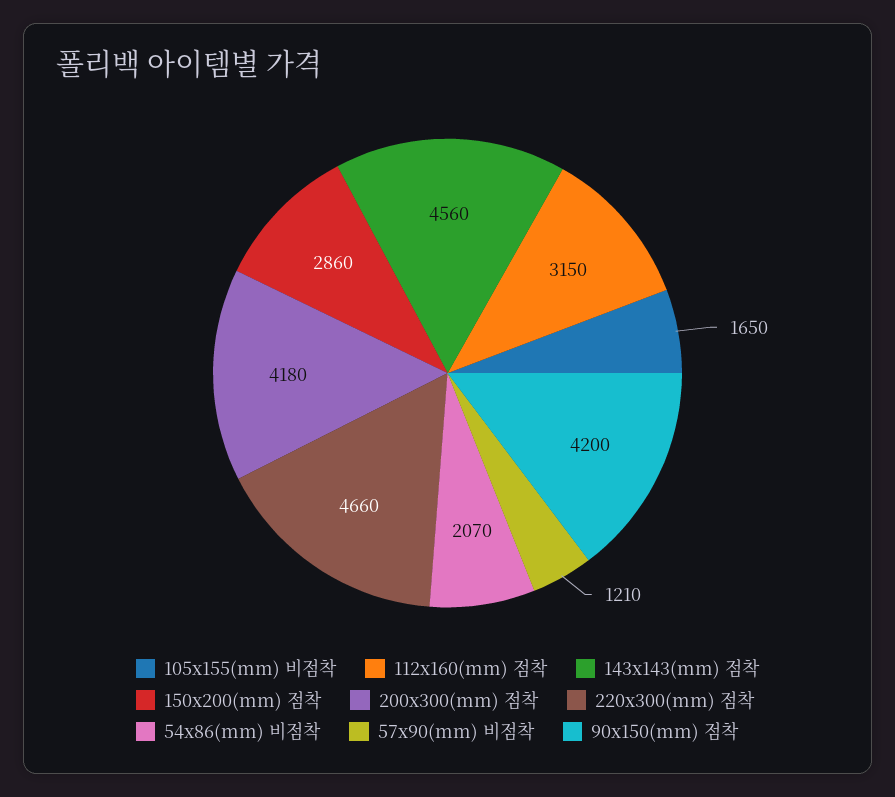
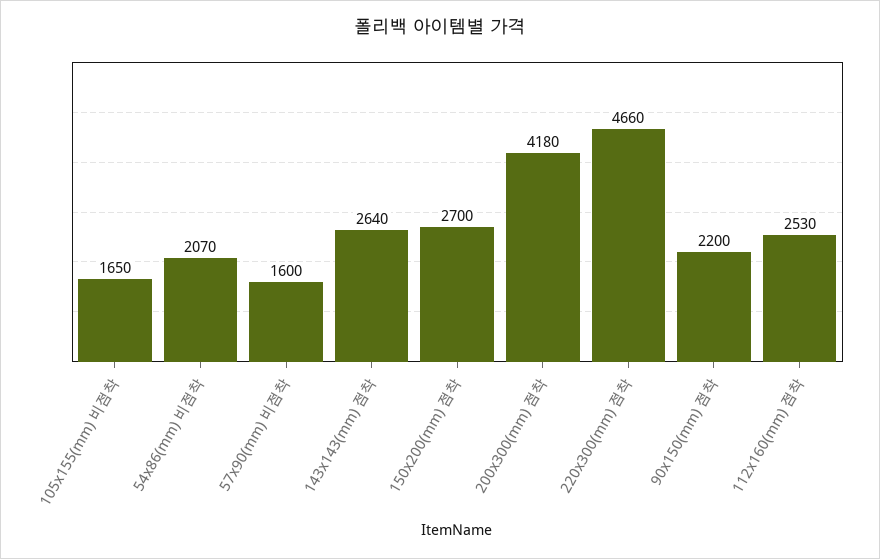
  {
    "105x155(mm) 비점착": 1650,
-   "112x160(mm) 점착": 3150,
+   "112x160(mm) 점착": 2530,
-   "143x143(mm) 점착": 4560,
+   "143x143(mm) 점착": 2640,
-   "150x200(mm) 점착": 2860,
+   "150x200(mm) 점착": 2700,
    "200x300(mm) 점착": 4180,
    "220x300(mm) 점착": 4660,
    "54x86(mm) 비점착": 2070,
-   "57x90(mm) 비점착": 1210,
+   "57x90(mm) 비점착": 1600,
-   "90x150(mm) 점착": 4200
+   "90x150(mm) 점착": 2200
  }

